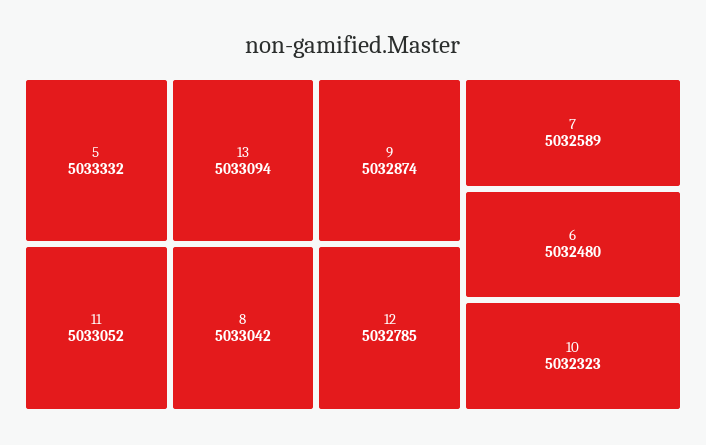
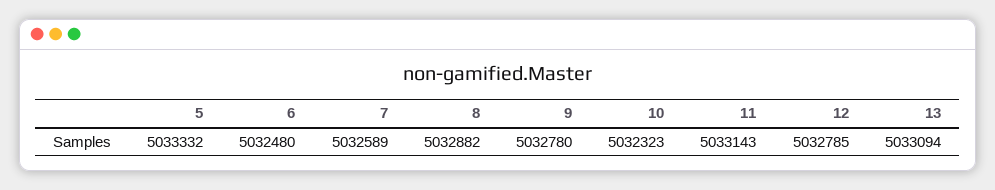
  {
    "5": 5033332,
    "13": 5033094,
-   "11": 5033052,
+   "11": 5033143,
-   "8": 5033042,
+   "8": 5032882,
-   "9": 5032874,
+   "9": 5032780,
    "12": 5032785,
    "7": 5032589,
    "6": 5032480,
    "10": 5032323
  }

